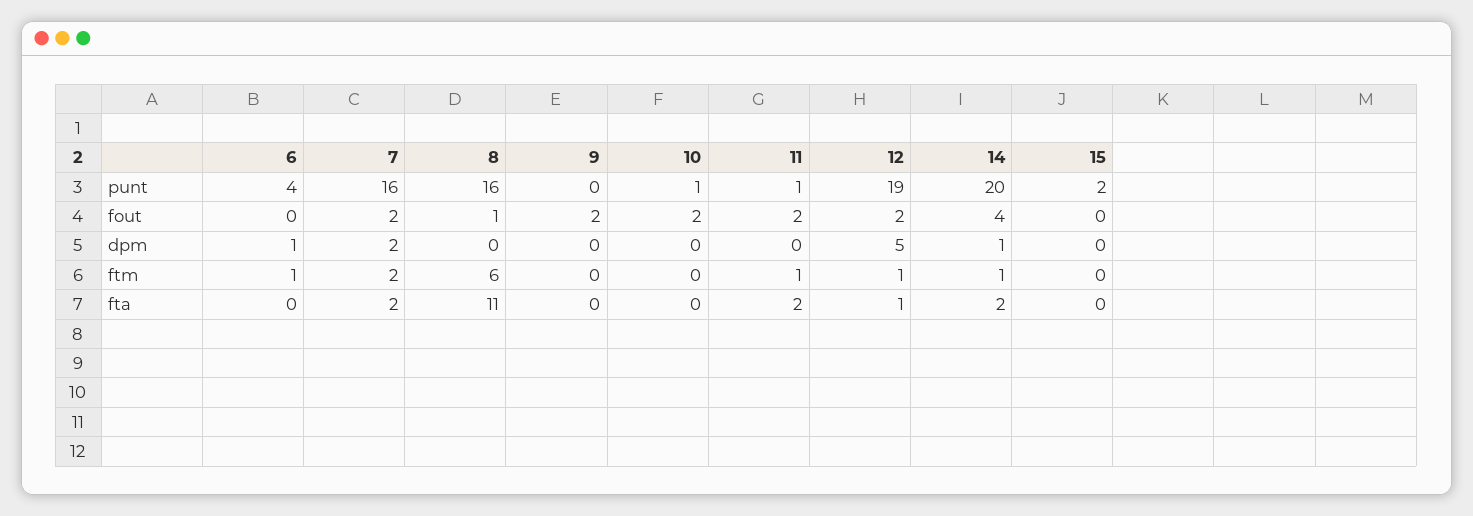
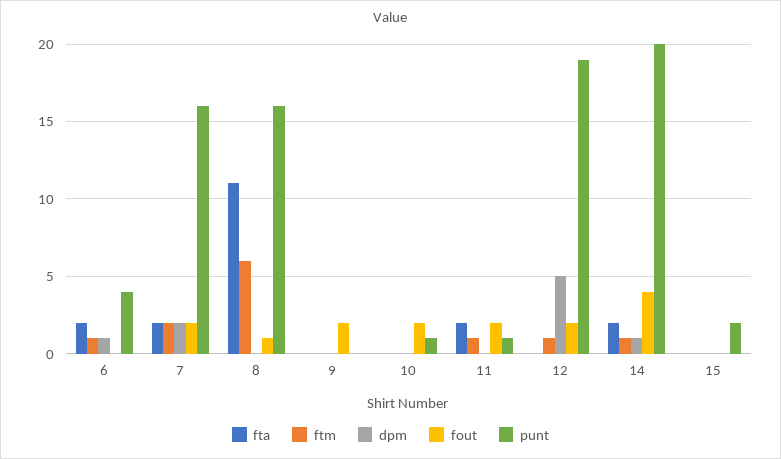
  {
    "punt": {
      "6": 4,
      "7": 16,
      "8": 16,
      "9": 0,
      "10": 1,
      "11": 1,
      "12": 19,
      "14": 20,
      "15": 2
    },
    "fout": {
      "6": 0,
      "7": 2,
      "8": 1,
      "9": 2,
      "10": 2,
      "11": 2,
      "12": 2,
      "14": 4,
      "15": 0
    },
    "dpm": {
      "6": 1,
      "7": 2,
      "8": 0,
      "9": 0,
      "10": 0,
      "11": 0,
      "12": 5,
      "14": 1,
      "15": 0
    },
    "ftm": {
      "6": 1,
      "7": 2,
      "8": 6,
      "9": 0,
      "10": 0,
      "11": 1,
      "12": 1,
      "14": 1,
      "15": 0
    },
    "fta": {
-     "6": 0,
+     "6": 2,
      "7": 2,
      "8": 11,
      "9": 0,
      "10": 0,
      "11": 2,
-     "12": 1,
+     "12": 0,
      "14": 2,
      "15": 0
    }
  }

